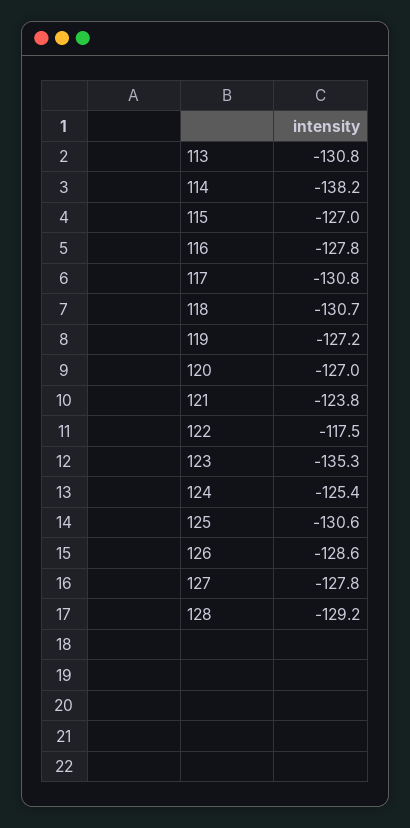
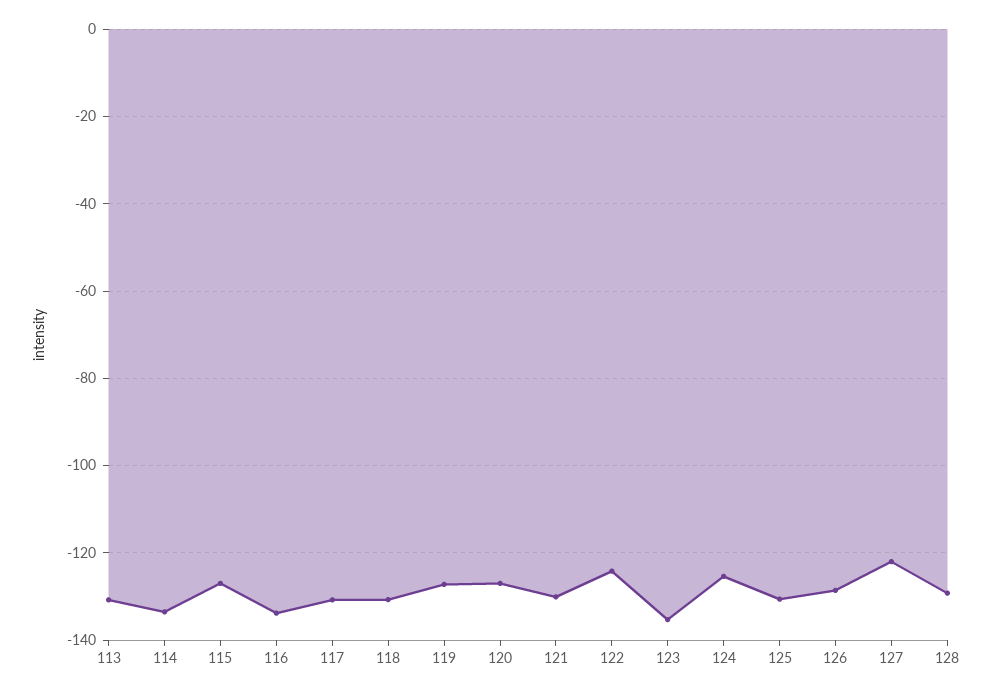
  {
    "113": -130.8,
-   "114": -138.2,
+   "114": -134,
    "115": -127,
-   "116": -127.8,
+   "116": -134,
    "117": -130.8,
    "118": -130.7,
    "119": -127.2,
    "120": -127,
-   "121": -123.8,
+   "121": -130,
-   "122": -117.5,
+   "122": -124,
    "123": -135.3,
    "124": -125.4,
    "125": -130.6,
    "126": -128.6,
-   "127": -127.8,
+   "127": -122,
    "128": -129.2
  }

